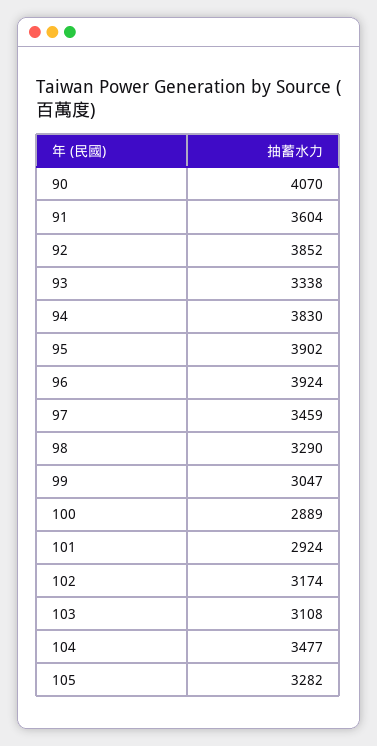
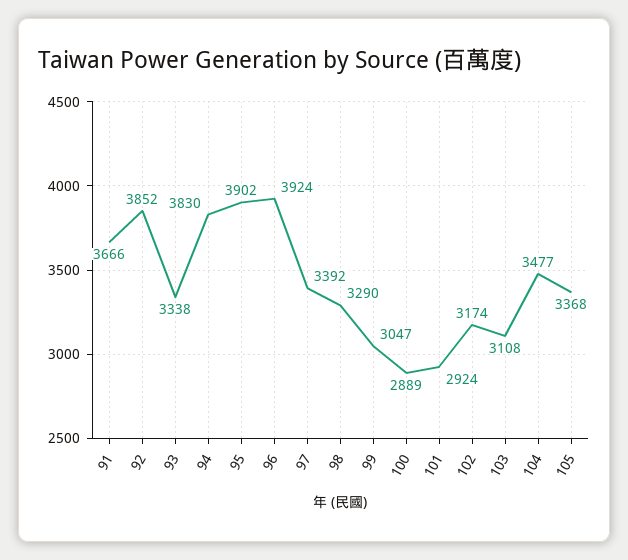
  {
-   "90": 4070,
-   "91": 3604,
+   "91": 3666,
    "92": 3852,
    "93": 3338,
    "94": 3830,
    "95": 3902,
    "96": 3924,
-   "97": 3459,
+   "97": 3392,
    "98": 3290,
    "99": 3047,
    "100": 2889,
    "101": 2924,
    "102": 3174,
    "103": 3108,
    "104": 3477,
-   "105": 3282
+   "105": 3368
  }

